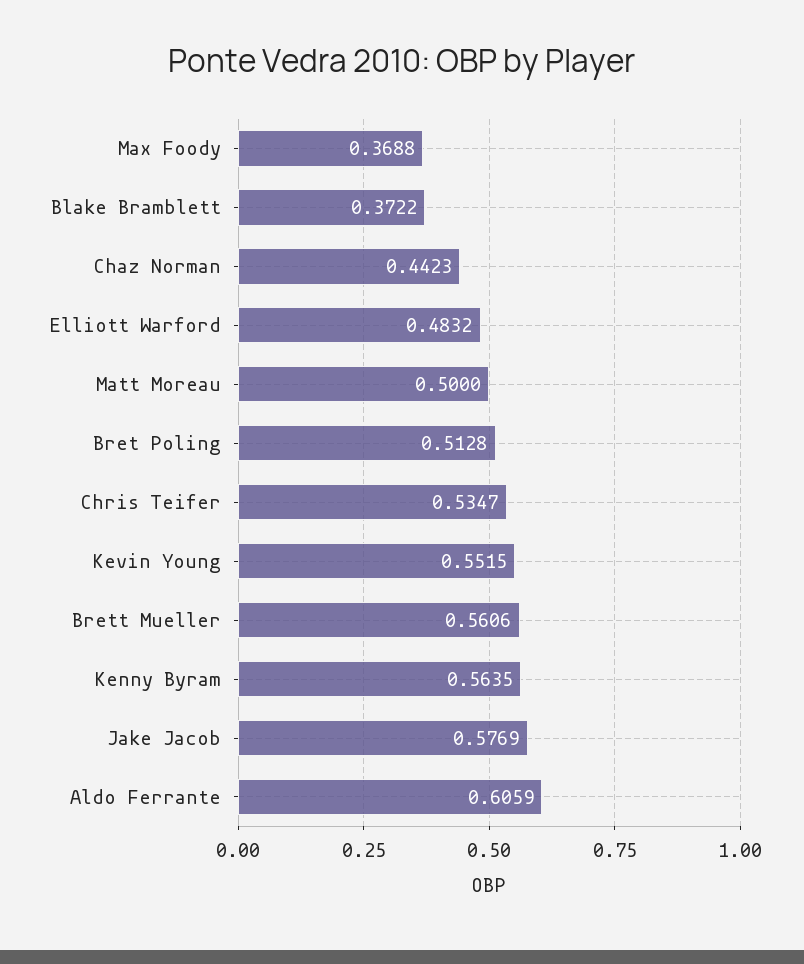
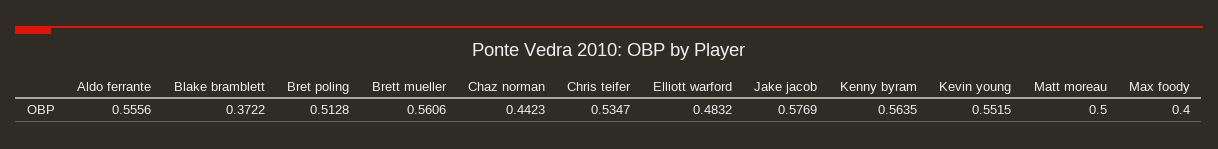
  {
-   "Max Foody": 0.3688,
+   "Max Foody": 0.4,
    "Blake Bramblett": 0.3722,
    "Chaz Norman": 0.4423,
    "Elliott Warford": 0.4832,
    "Matt Moreau": 0.5,
    "Bret Poling": 0.5128,
    "Chris Teifer": 0.5347,
    "Kevin Young": 0.5515,
    "Brett Mueller": 0.5606,
    "Kenny Byram": 0.5635,
    "Jake Jacob": 0.5769,
-   "Aldo Ferrante": 0.6059
+   "Aldo Ferrante": 0.5556
  }

